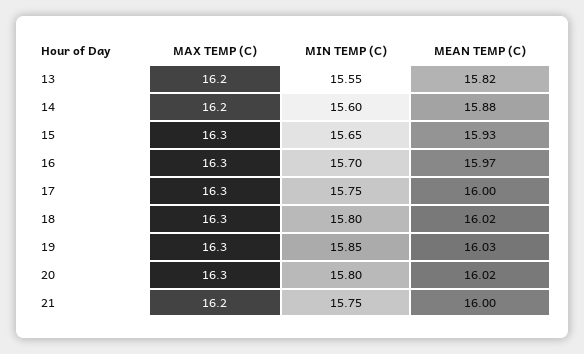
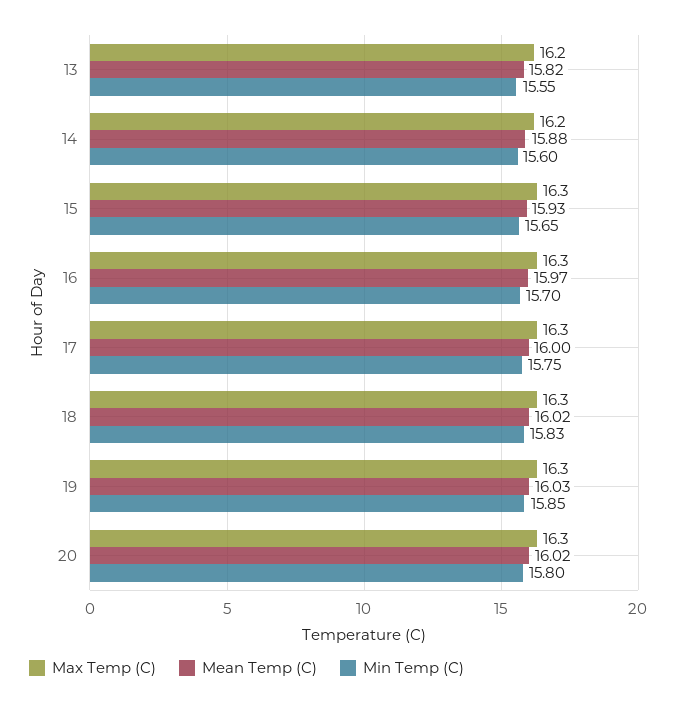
  {
    "MAX TEMP (C)": {
      "13": 16.2,
      "14": 16.2,
      "15": 16.3,
      "16": 16.3,
      "17": 16.3,
      "18": 16.3,
      "19": 16.3,
-     "20": 16.3,
+     "20": 16.3
-     "21": 16.2
    },
    "MIN TEMP (C)": {
      "13": 15.55,
      "14": 15.6,
      "15": 15.65,
      "16": 15.7,
      "17": 15.75,
-     "18": 15.8,
+     "18": 15.83,
      "19": 15.85,
-     "20": 15.8,
+     "20": 15.8
-     "21": 15.75
    },
    "MEAN TEMP (C)": {
      "13": 15.82,
      "14": 15.88,
      "15": 15.93,
      "16": 15.97,
      "17": 16,
      "18": 16.02,
      "19": 16.03,
-     "20": 16.02,
+     "20": 16.02
-     "21": 16
    }
  }

